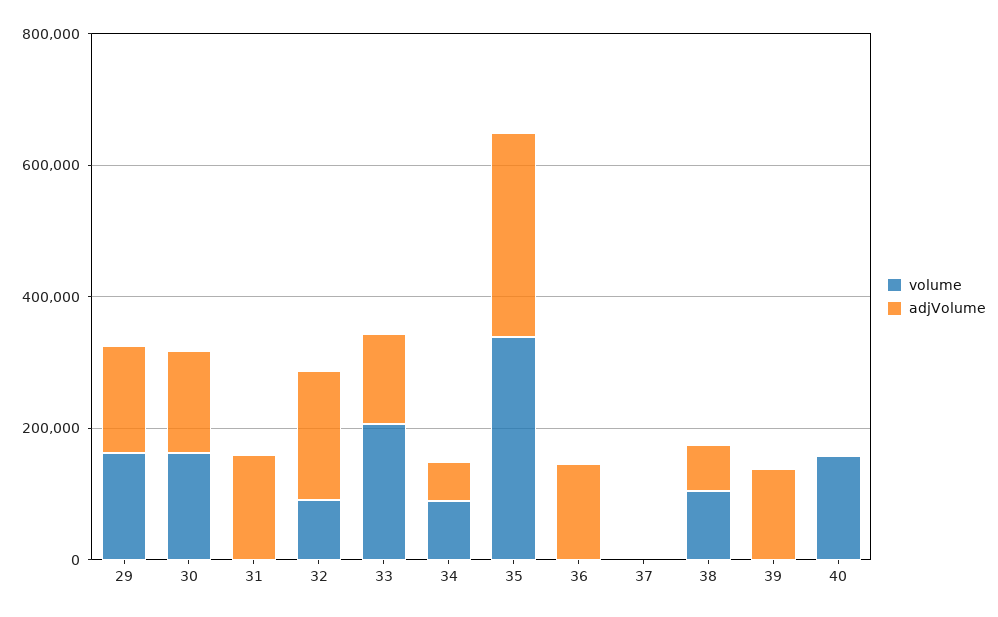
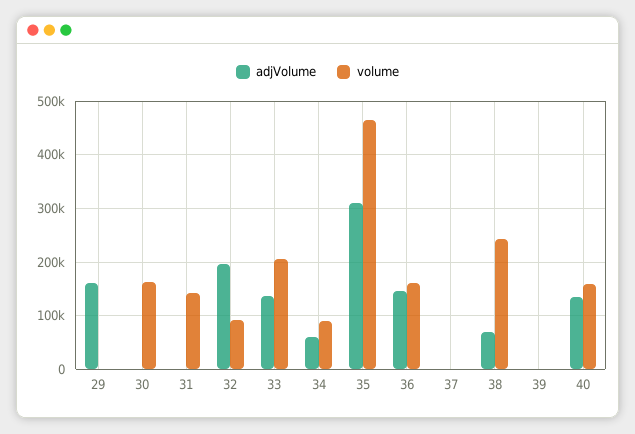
  {
    "volume": {
-     "29": 150000,
+     "29": 0,
      "30": 160000,
-     "31": 0,
+     "31": 140000,
      "32": 100000,
      "33": 200000,
      "34": 80000,
-     "35": 350000,
+     "35": 460000,
-     "36": 0,
+     "36": 160000,
      "37": 0,
-     "38": 100000,
+     "38": 240000,
      "39": 0,
      "40": 160000
    },
    "adjVolume": {
      "29": 160000,
-     "30": 150000,
+     "30": 0,
-     "31": 150000,
+     "31": 0,
      "32": 200000,
      "33": 140000,
      "34": 60000,
      "35": 300000,
      "36": 140000,
      "37": 0,
      "38": 60000,
-     "39": 150000,
+     "39": 0,
-     "40": 0
+     "40": 140000
    }
  }

